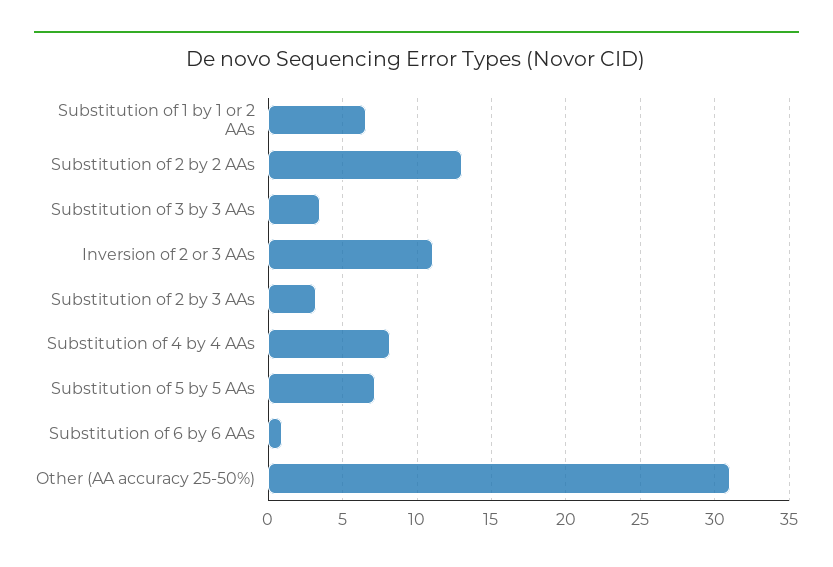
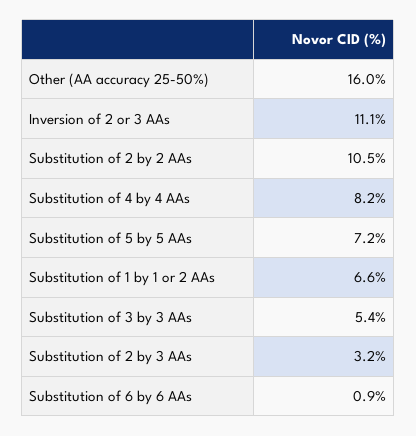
  {
    "Substitution of 1 by 1 or 2 AAs": 6.6,
-   "Substitution of 2 by 2 AAs": 13,
+   "Substitution of 2 by 2 AAs": 10.5,
-   "Substitution of 3 by 3 AAs": 3.5,
+   "Substitution of 3 by 3 AAs": 5.4,
    "Inversion of 2 or 3 AAs": 11.1,
    "Substitution of 2 by 3 AAs": 3.2,
    "Substitution of 4 by 4 AAs": 8.2,
    "Substitution of 5 by 5 AAs": 7.2,
    "Substitution of 6 by 6 AAs": 0.9,
-   "Other (AA accuracy 25-50%)": 31
+   "Other (AA accuracy 25-50%)": 16
  }

